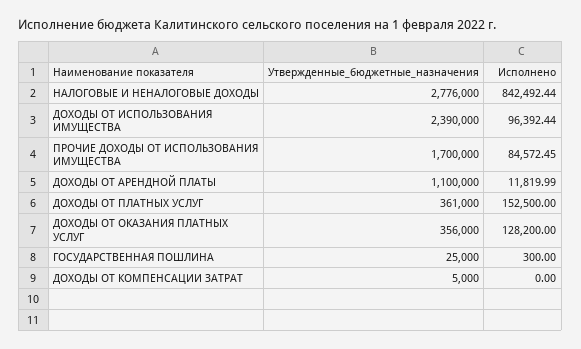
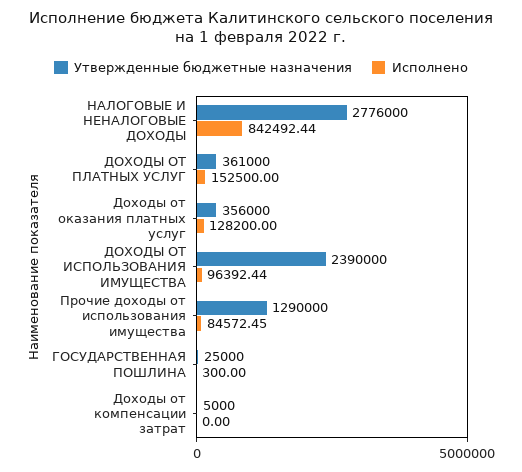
  {
    "Утвержденные_бюджетные_назначения": {
      "НАЛОГОВЫЕ И НЕНАЛОГОВЫЕ ДОХОДЫ": 2776000,
      "ДОХОДЫ ОТ ИСПОЛЬЗОВАНИЯ ИМУЩЕСТВА": 2390000,
-     "ПРОЧИЕ ДОХОДЫ ОТ ИСПОЛЬЗОВАНИЯ ИМУЩЕСТВА": 1700000,
+     "ПРОЧИЕ ДОХОДЫ ОТ ИСПОЛЬЗОВАНИЯ ИМУЩЕСТВА": 1290000,
-     "ДОХОДЫ ОТ АРЕНДНОЙ ПЛАТЫ": 1100000,
      "ДОХОДЫ ОТ ПЛАТНЫХ УСЛУГ": 361000,
      "ДОХОДЫ ОТ ОКАЗАНИЯ ПЛАТНЫХ УСЛУГ": 356000,
      "ГОСУДАРСТВЕННАЯ ПОШЛИНА": 25000,
      "ДОХОДЫ ОТ КОМПЕНСАЦИИ ЗАТРАТ": 5000
    },
    "Исполнено": {
      "НАЛОГОВЫЕ И НЕНАЛОГОВЫЕ ДОХОДЫ": 842492.44,
      "ДОХОДЫ ОТ ИСПОЛЬЗОВАНИЯ ИМУЩЕСТВА": 96392.44,
      "ПРОЧИЕ ДОХОДЫ ОТ ИСПОЛЬЗОВАНИЯ ИМУЩЕСТВА": 84572.45,
-     "ДОХОДЫ ОТ АРЕНДНОЙ ПЛАТЫ": 11819.99,
      "ДОХОДЫ ОТ ПЛАТНЫХ УСЛУГ": 152500,
      "ДОХОДЫ ОТ ОКАЗАНИЯ ПЛАТНЫХ УСЛУГ": 128200,
      "ГОСУДАРСТВЕННАЯ ПОШЛИНА": 300,
      "ДОХОДЫ ОТ КОМПЕНСАЦИИ ЗАТРАТ": 0
    }
  }

